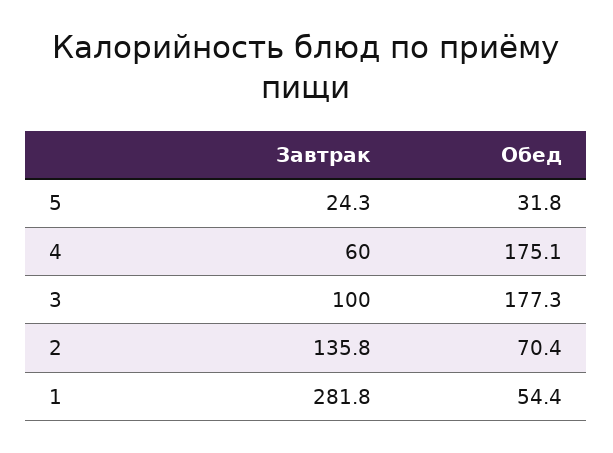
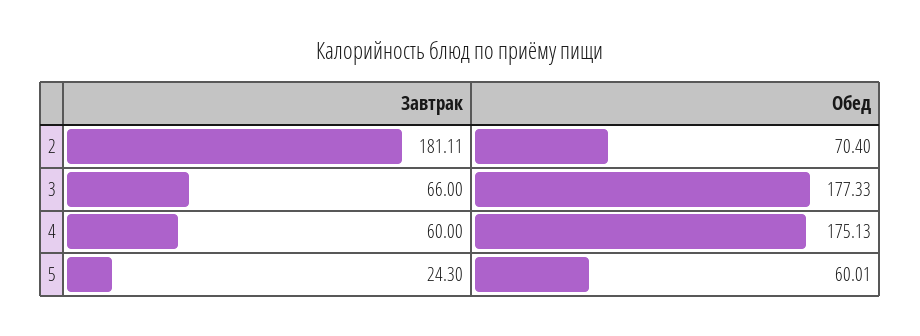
  {
    "Завтрак": {
      "5": 24.3,
      "4": 60,
-     "3": 100,
+     "3": 66,
-     "2": 135.8,
+     "2": 181.11
-     "1": 281.8
    },
    "Обед": {
-     "5": 31.8,
+     "5": 60.01,
      "4": 175.13,
      "3": 177.33,
-     "2": 70.4,
+     "2": 70.4
-     "1": 54.4
    }
  }

